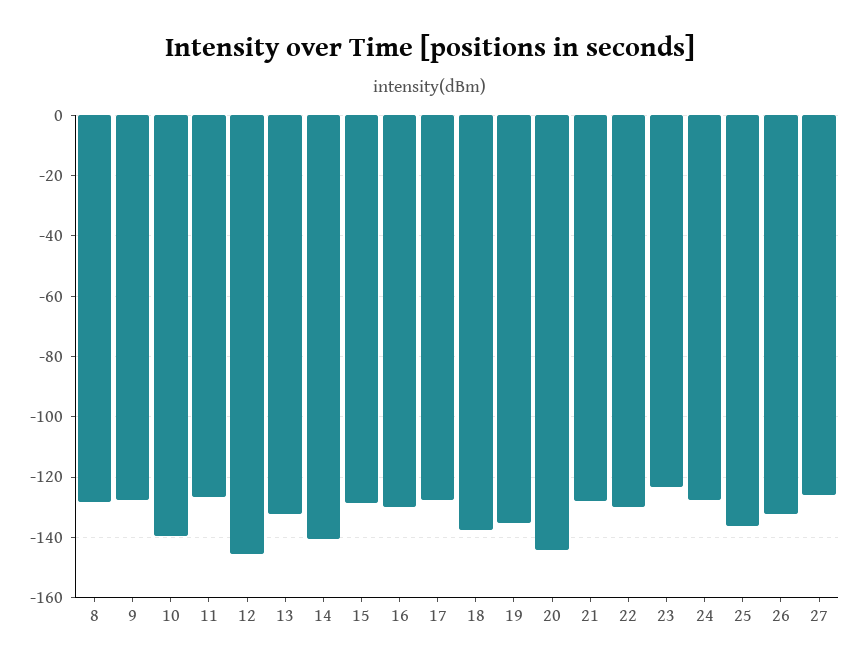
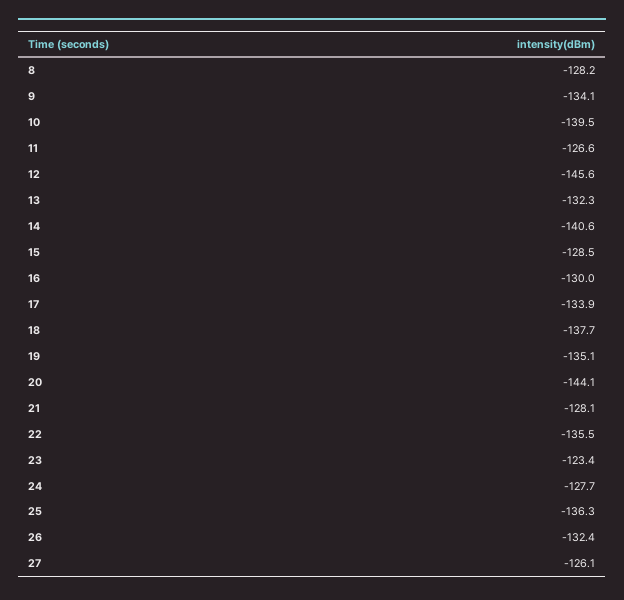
  {
    "8": -128.2,
-   "9": -128,
+   "9": -134.1,
    "10": -139.5,
    "11": -126.6,
    "12": -145.6,
    "13": -132.3,
    "14": -140.6,
    "15": -128.5,
    "16": -130,
-   "17": -128,
+   "17": -133.9,
    "18": -137.7,
    "19": -135.1,
    "20": -144.1,
    "21": -128.1,
-   "22": -130,
+   "22": -135.5,
    "23": -123.4,
    "24": -127.7,
    "25": -136.3,
    "26": -132.4,
    "27": -126.1
  }

